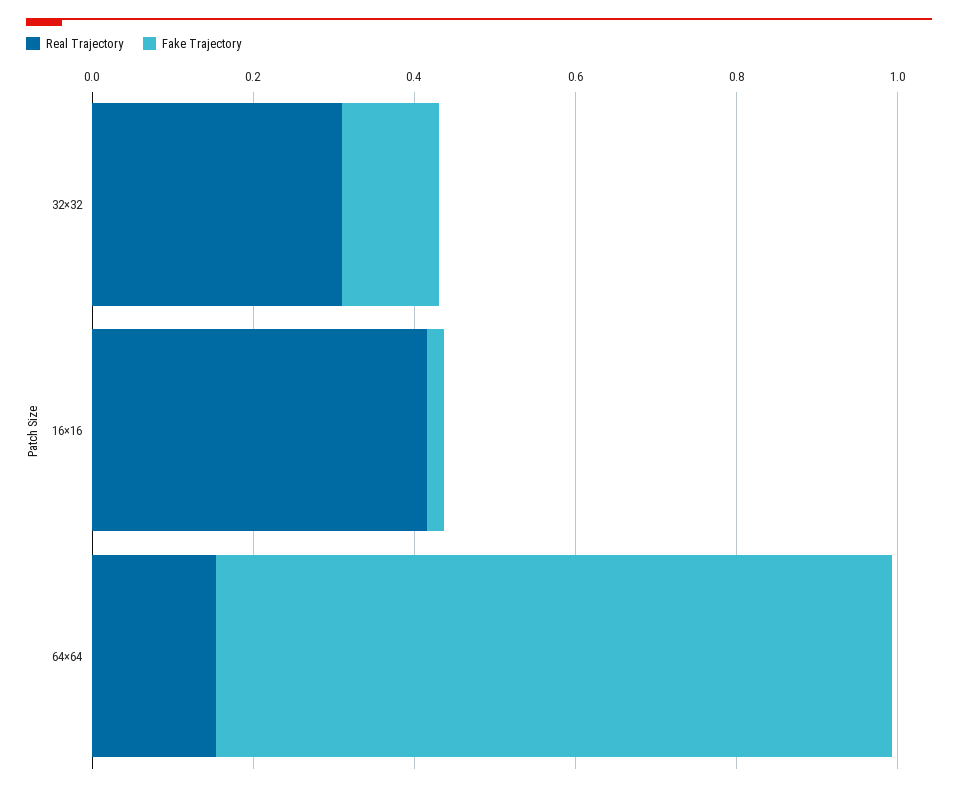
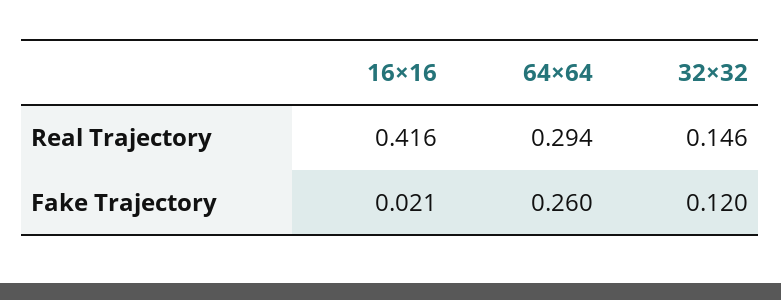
  {
    "Real Trajectory": {
-     "32×32": 0.3,
+     "32×32": 0.146,
      "16×16": 0.416,
-     "64×64": 0.15
+     "64×64": 0.294
    },
    "Fake Trajectory": {
      "32×32": 0.12,
      "16×16": 0.021,
-     "64×64": 0.85
+     "64×64": 0.26
    }
  }

